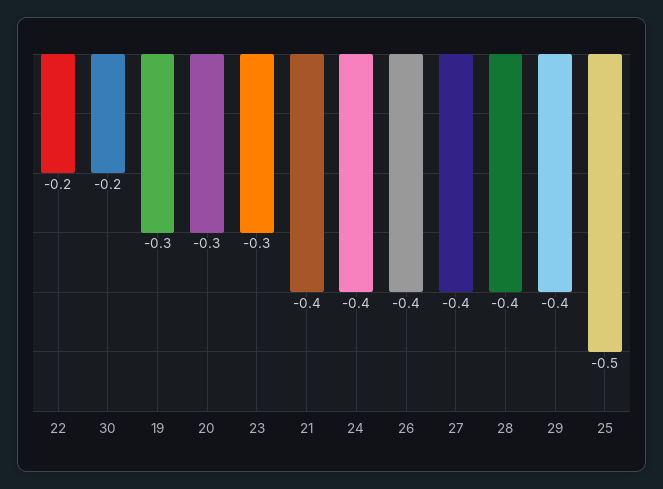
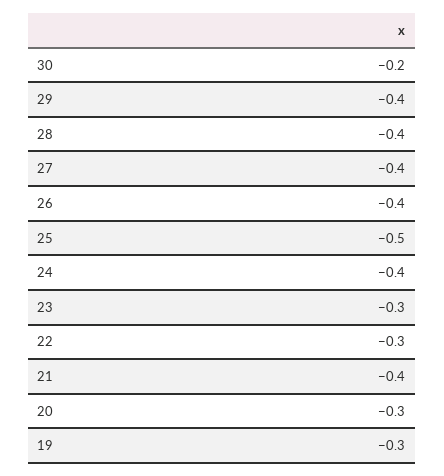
  {
-   "22": -0.2,
+   "22": -0.3,
    "30": -0.2,
    "19": -0.3,
    "20": -0.3,
    "23": -0.3,
    "21": -0.4,
    "24": -0.4,
    "26": -0.4,
    "27": -0.4,
    "28": -0.4,
    "29": -0.4,
    "25": -0.5
  }

